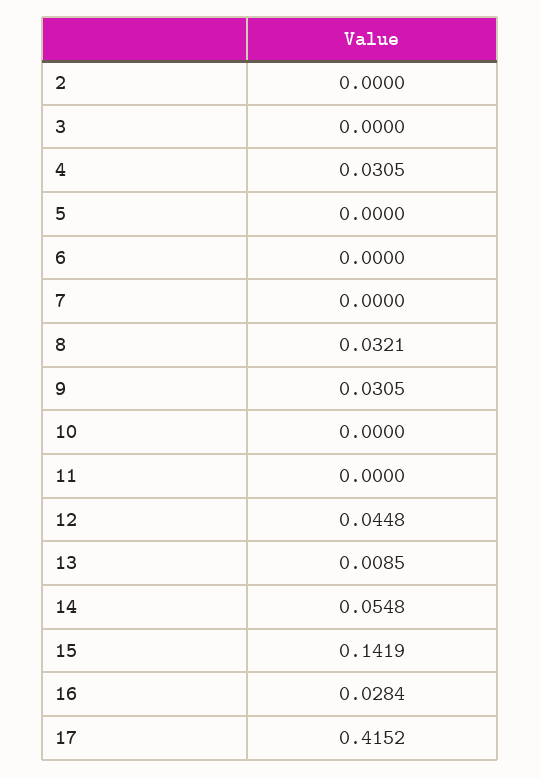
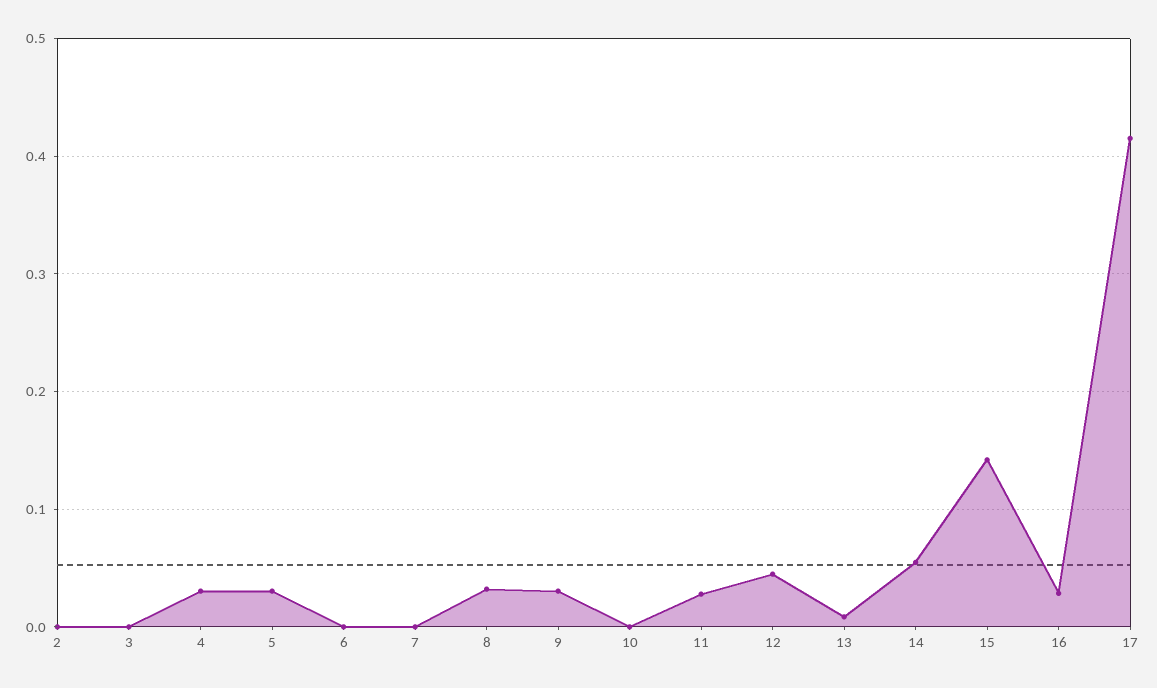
  {
    "2": 0,
    "3": 0,
    "4": 0.0305,
-   "5": 0,
+   "5": 0.03,
    "6": 0,
    "7": 0,
    "8": 0.0321,
    "9": 0.0305,
    "10": 0,
-   "11": 0,
+   "11": 0.03,
    "12": 0.0448,
    "13": 0.0085,
    "14": 0.0548,
    "15": 0.1419,
    "16": 0.0284,
    "17": 0.4152
  }

